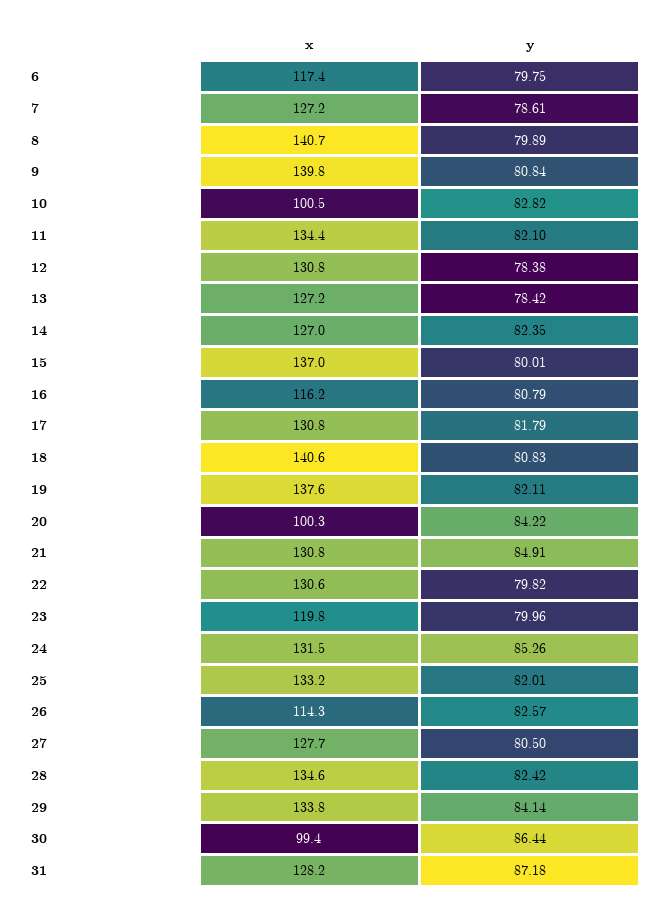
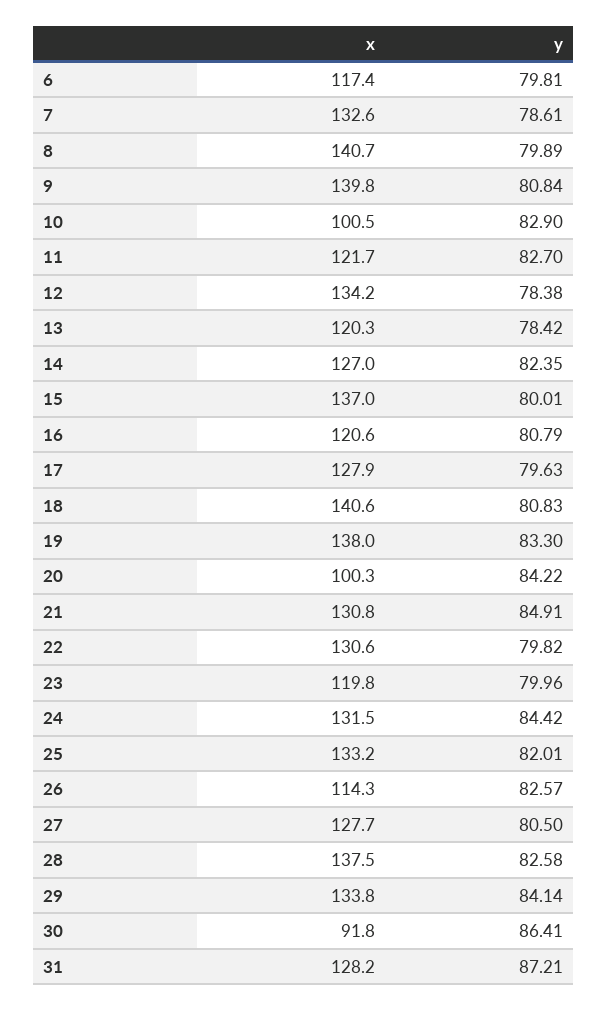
  {
    "x": {
      "6": 117.4,
-     "7": 127.2,
+     "7": 132.6,
      "8": 140.7,
      "9": 139.8,
      "10": 100.5,
-     "11": 134.4,
+     "11": 121.7,
-     "12": 130.8,
+     "12": 134.2,
-     "13": 127.2,
+     "13": 120.3,
      "14": 127,
      "15": 137,
-     "16": 116.2,
+     "16": 120.6,
-     "17": 130.8,
+     "17": 127.9,
      "18": 140.6,
-     "19": 137.6,
+     "19": 138,
      "20": 100.3,
      "21": 130.8,
      "22": 130.6,
      "23": 119.8,
      "24": 131.5,
      "25": 133.2,
      "26": 114.3,
      "27": 127.7,
-     "28": 134.6,
+     "28": 137.5,
      "29": 133.8,
-     "30": 99.4,
+     "30": 91.8,
      "31": 128.2
    },
    "y": {
-     "6": 79.75,
+     "6": 79.81,
      "7": 78.61,
      "8": 79.89,
      "9": 80.84,
-     "10": 82.82,
+     "10": 82.9,
-     "11": 82.1,
+     "11": 82.7,
      "12": 78.38,
      "13": 78.42,
      "14": 82.35,
      "15": 80.01,
      "16": 80.79,
-     "17": 81.79,
+     "17": 79.63,
      "18": 80.83,
-     "19": 82.11,
+     "19": 83.3,
      "20": 84.22,
      "21": 84.91,
      "22": 79.82,
      "23": 79.96,
-     "24": 85.26,
+     "24": 84.42,
      "25": 82.01,
      "26": 82.57,
      "27": 80.5,
-     "28": 82.42,
+     "28": 82.58,
      "29": 84.14,
-     "30": 86.44,
+     "30": 86.41,
-     "31": 87.18
+     "31": 87.21
    }
  }

